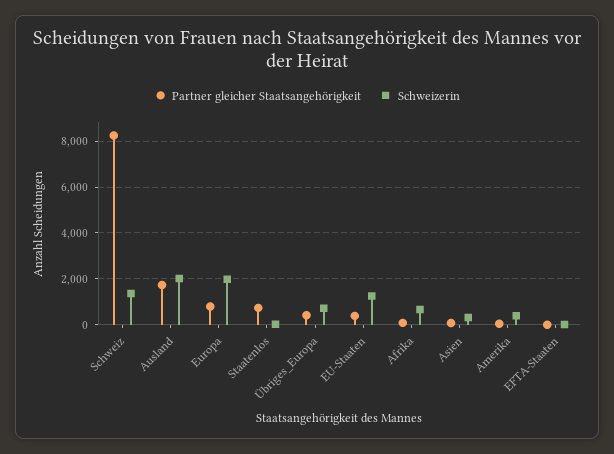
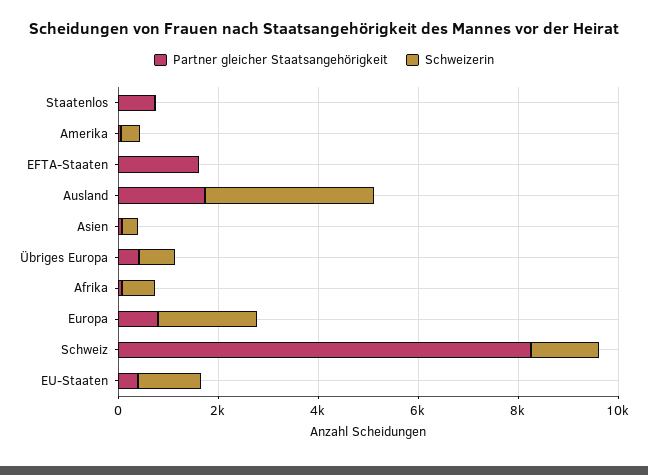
  {
    "Partner gleicher Staatsangehörigkeit": {
      "Schweiz": 8500,
      "Ausland": 1500,
      "Europa": 1000,
      "Staatenlos": 500,
      "Übriges_Europa": 500,
      "EU-Staaten": 500,
      "Afrika": 0,
      "Asien": 0,
      "Amerika": 0,
-     "EFTA-Staaten": 0
+     "EFTA-Staaten": 1500
    },
    "Schweizerin": {
      "Schweiz": 1500,
-     "Ausland": 2000,
+     "Ausland": 3500,
      "Europa": 2000,
      "Staatenlos": 0,
      "Übriges_Europa": 500,
      "EU-Staaten": 1500,
      "Afrika": 500,
      "Asien": 500,
      "Amerika": 500,
      "EFTA-Staaten": 0
    }
  }

